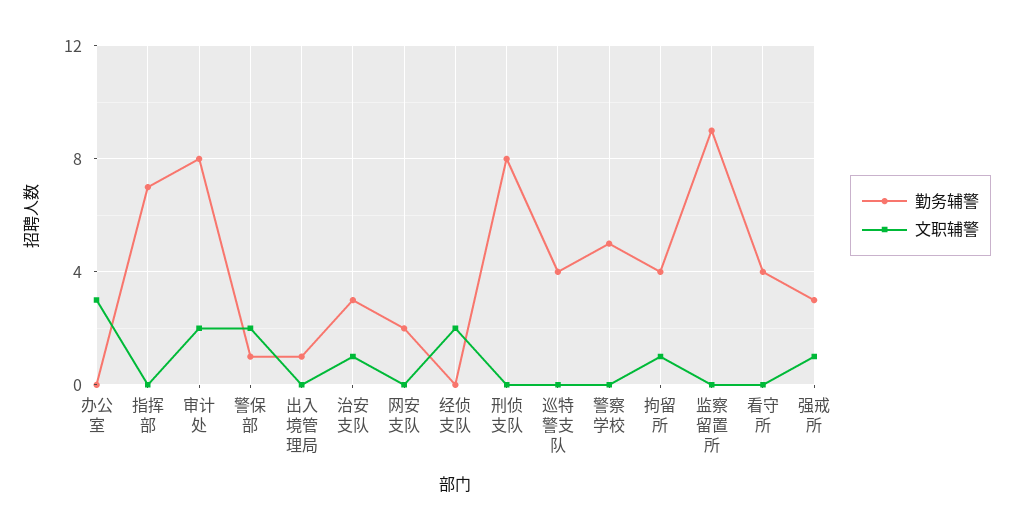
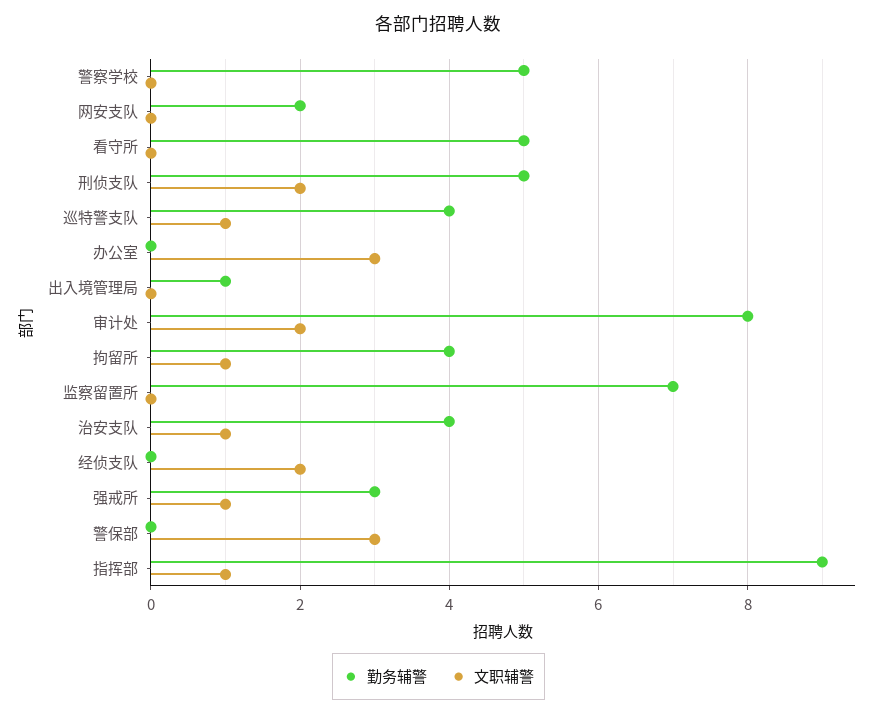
  {
    "勤务辅警": {
      "办公室": 0,
-     "指挥部": 7,
+     "指挥部": 9,
      "审计处": 8,
-     "警保部": 1,
+     "警保部": 0,
      "出入境管理局": 1,
-     "治安支队": 3,
+     "治安支队": 4,
      "网安支队": 2,
      "经侦支队": 0,
-     "刑侦支队": 8,
+     "刑侦支队": 5,
      "巡特警支队": 4,
      "警察学校": 5,
      "拘留所": 4,
-     "监察留置所": 9,
+     "监察留置所": 7,
-     "看守所": 4,
+     "看守所": 5,
      "强戒所": 3
    },
    "文职辅警": {
      "办公室": 3,
-     "指挥部": 0,
+     "指挥部": 1,
      "审计处": 2,
-     "警保部": 2,
+     "警保部": 3,
      "出入境管理局": 0,
      "治安支队": 1,
      "网安支队": 0,
      "经侦支队": 2,
-     "刑侦支队": 0,
+     "刑侦支队": 2,
-     "巡特警支队": 0,
+     "巡特警支队": 1,
      "警察学校": 0,
      "拘留所": 1,
      "监察留置所": 0,
      "看守所": 0,
      "强戒所": 1
    }
  }

